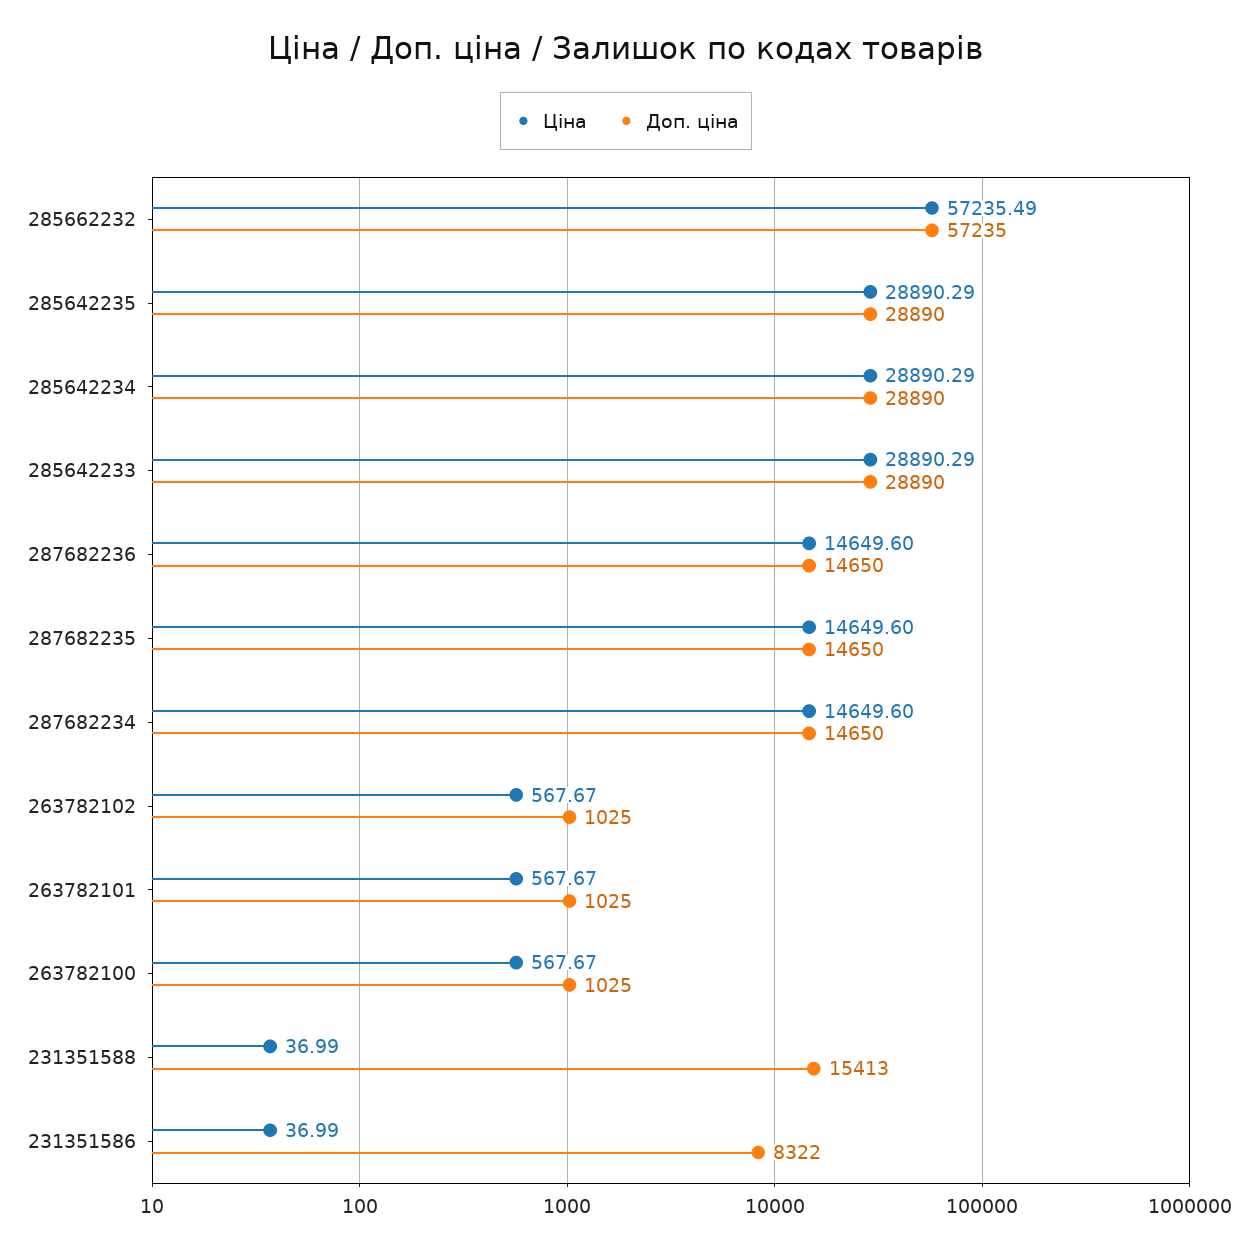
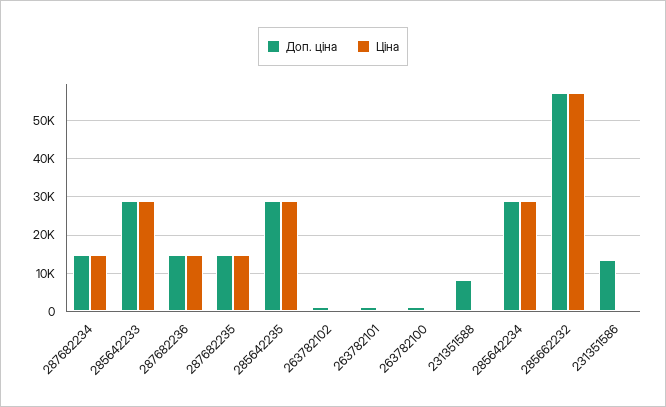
  {
    "Ціна": {
      "285662232": 57235.49,
      "285642235": 28890.29,
      "285642234": 28890.29,
      "285642233": 28890.29,
      "287682236": 14649.6,
      "287682235": 14649.6,
      "287682234": 14649.6,
      "263782102": 567.67,
      "263782101": 567.67,
      "263782100": 567.67,
      "231351588": 36.99,
      "231351586": 36.99
    },
    "Доп. ціна": {
      "285662232": 57235,
      "285642235": 28890,
      "285642234": 28890,
      "285642233": 28890,
      "287682236": 14650,
      "287682235": 14650,
      "287682234": 14650,
      "263782102": 1025,
      "263782101": 1025,
      "263782100": 1025,
-     "231351588": 15413,
+     "231351588": 8000,
-     "231351586": 8322
+     "231351586": 14000
    }
  }

